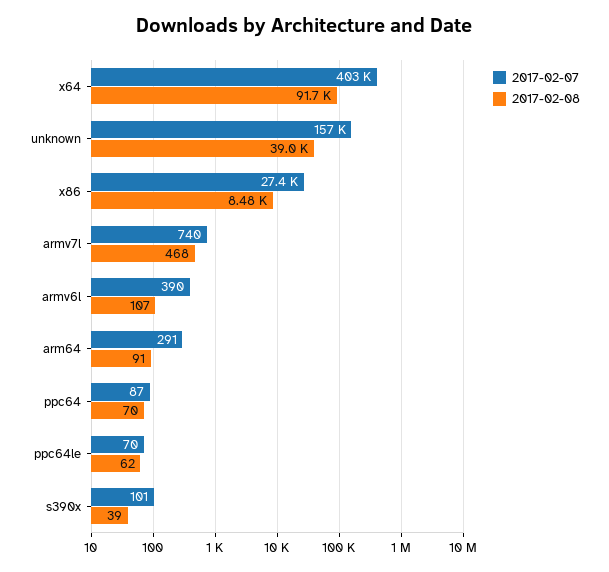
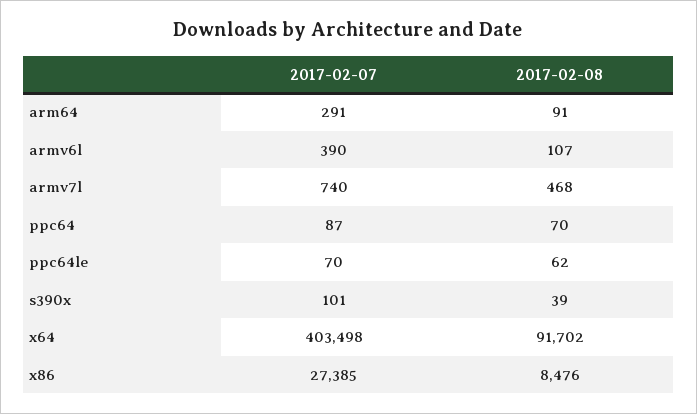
  {
    "2017-02-07": {
      "x64": 403498,
-     "unknown": 157000,
      "x86": 27385,
      "armv7l": 740,
      "armv6l": 390,
      "arm64": 291,
      "ppc64": 87,
      "ppc64le": 70,
      "s390x": 101
    },
    "2017-02-08": {
      "x64": 91702,
-     "unknown": 39000,
      "x86": 8476,
      "armv7l": 468,
      "armv6l": 107,
      "arm64": 91,
      "ppc64": 70,
      "ppc64le": 62,
      "s390x": 39
    }
  }

